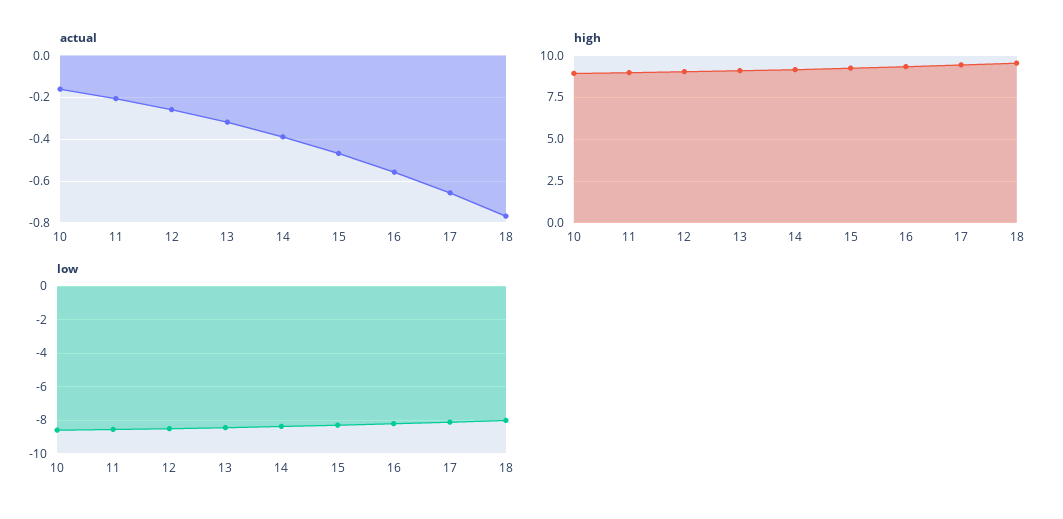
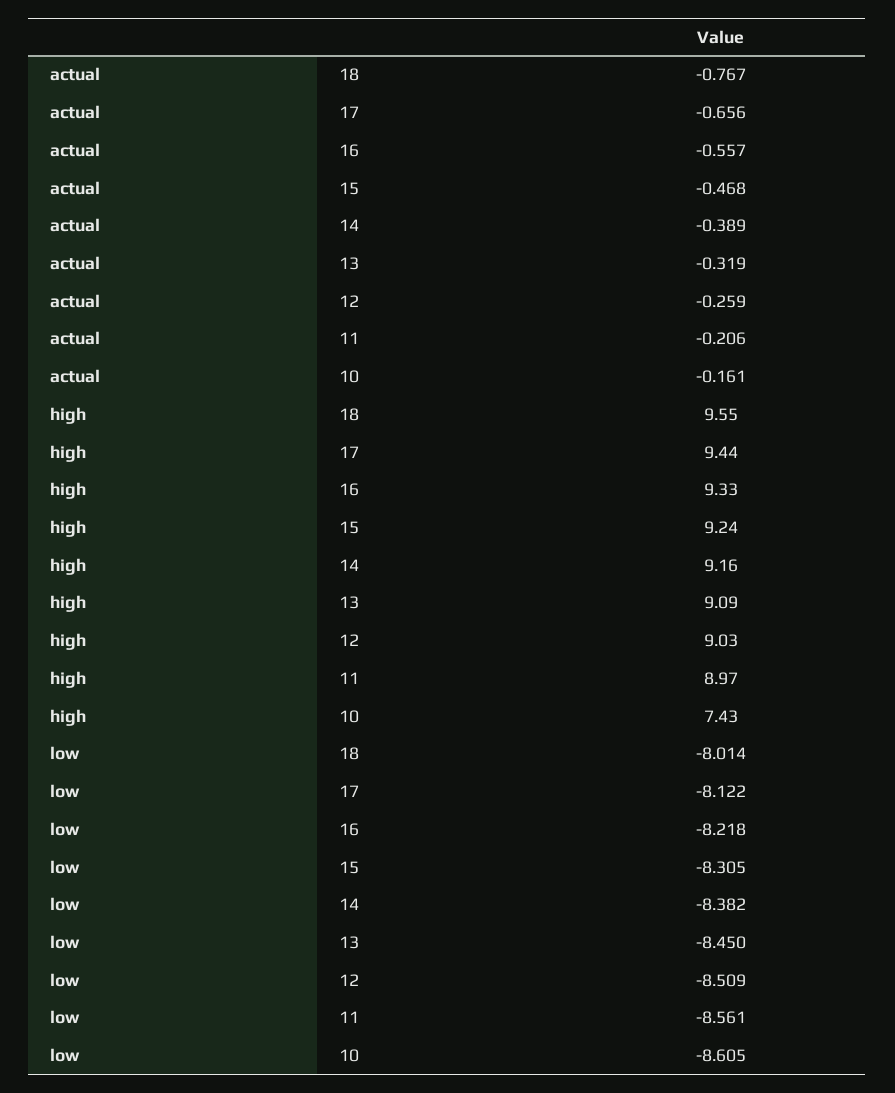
  {
    "actual": {
      "10": -0.161,
      "11": -0.206,
      "12": -0.259,
      "13": -0.319,
      "14": -0.389,
      "15": -0.468,
      "16": -0.557,
      "17": -0.656,
      "18": -0.767
    },
    "high": {
-     "10": 9,
+     "10": 7.43,
      "11": 8.97,
      "12": 9.03,
      "13": 9.09,
      "14": 9.16,
      "15": 9.24,
      "16": 9.33,
      "17": 9.44,
      "18": 9.55
    },
    "low": {
      "10": -8.605,
      "11": -8.561,
      "12": -8.509,
      "13": -8.45,
      "14": -8.382,
      "15": -8.305,
      "16": -8.218,
      "17": -8.122,
      "18": -8.014
    }
  }

